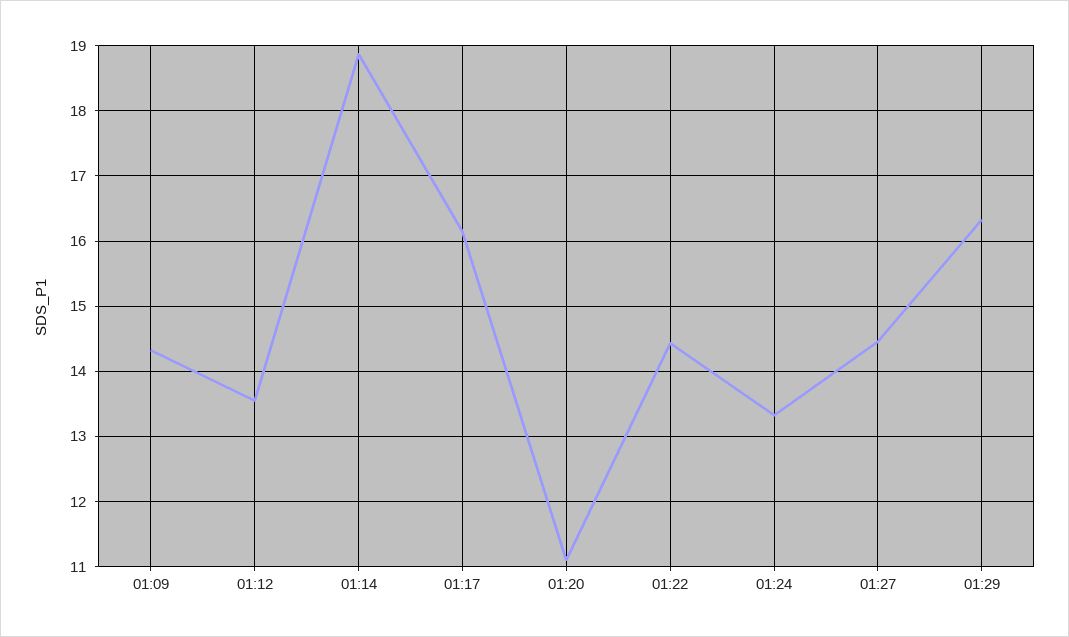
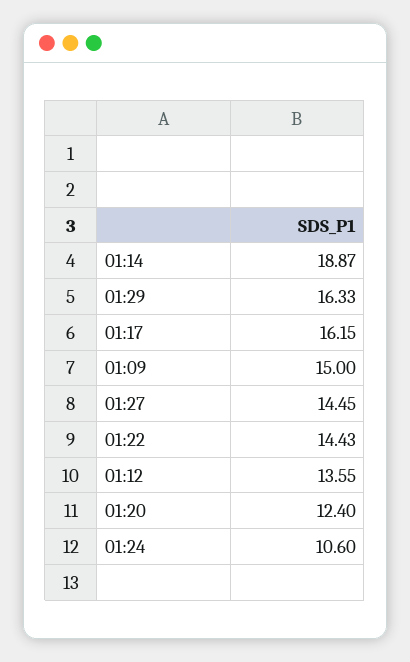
  {
-   "01:09": 14.3,
+   "01:09": 15,
    "01:12": 13.55,
    "01:14": 18.87,
    "01:17": 16.15,
-   "01:20": 11.1,
+   "01:20": 12.4,
    "01:22": 14.43,
-   "01:24": 13.3,
+   "01:24": 10.6,
    "01:27": 14.45,
    "01:29": 16.33
  }

